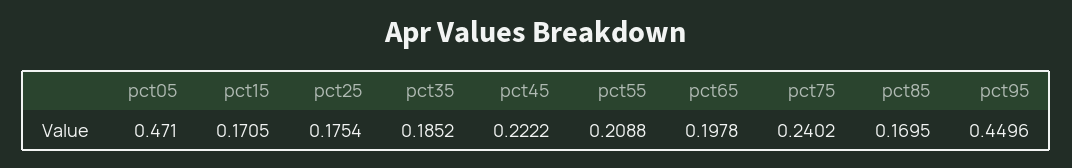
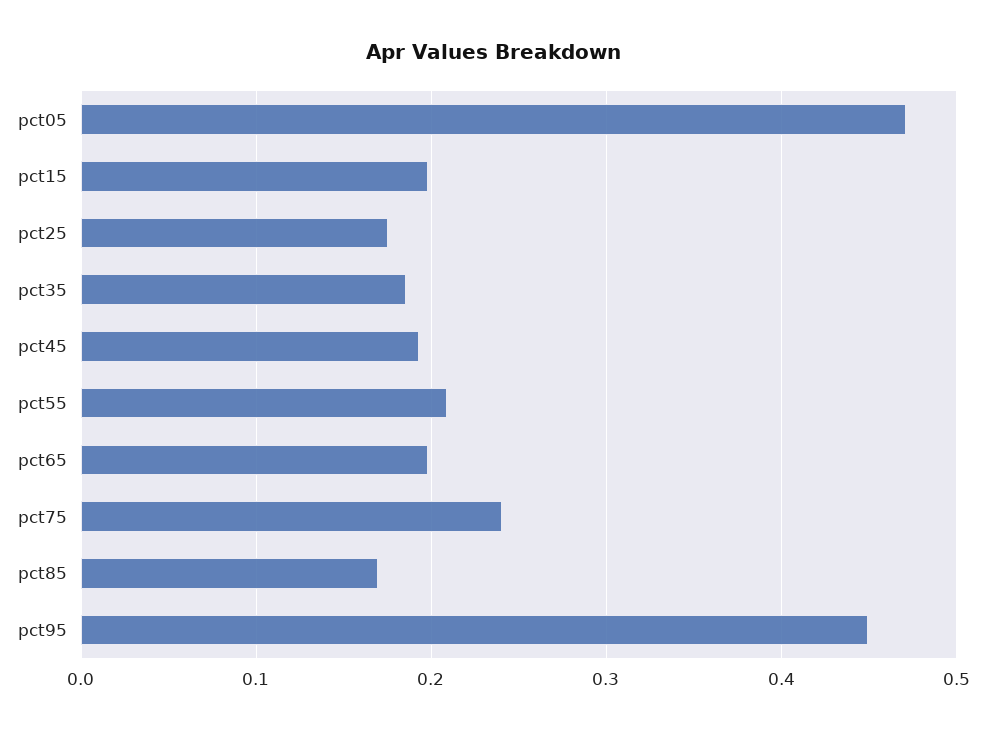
  {
    "pct05": 0.471,
-   "pct15": 0.1705,
+   "pct15": 0.2,
    "pct25": 0.1754,
    "pct35": 0.1852,
-   "pct45": 0.2222,
+   "pct45": 0.19,
    "pct55": 0.2088,
    "pct65": 0.1978,
    "pct75": 0.2402,
    "pct85": 0.1695,
    "pct95": 0.4496
  }

